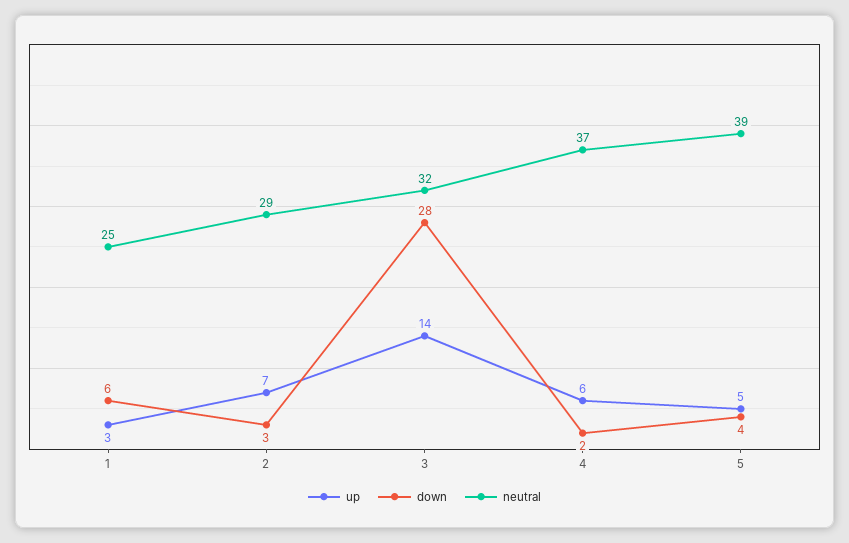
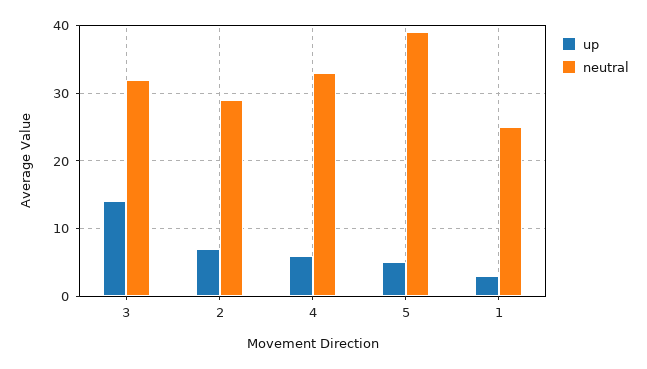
  {
    "up": {
      "1": 3,
      "2": 7,
      "3": 14,
      "4": 6,
      "5": 5
    },
-   "down": {
-     "1": 6,
-     "2": 3,
-     "3": 28,
-     "4": 2,
-     "5": 4
-   },
    "neutral": {
      "1": 25,
      "2": 29,
      "3": 32,
-     "4": 37,
+     "4": 33,
      "5": 39
    }
  }

